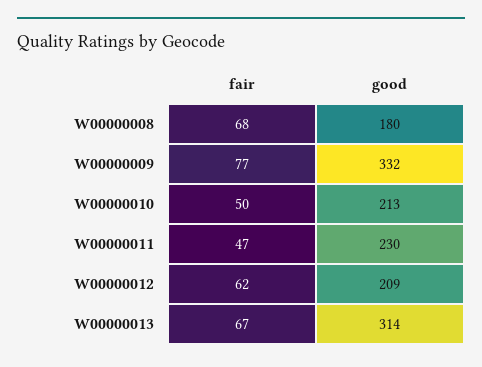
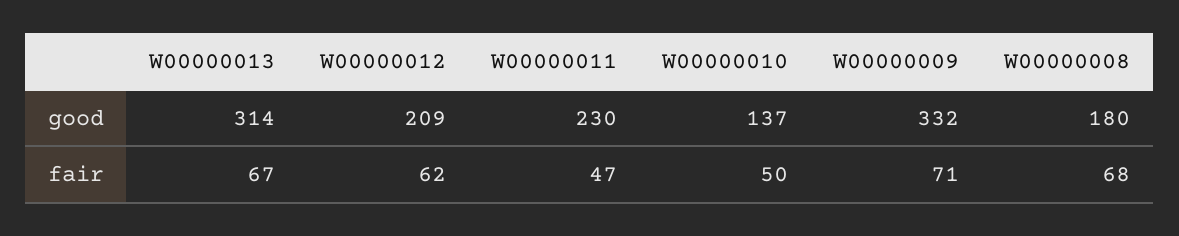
  {
    "fair": {
      "W00000008": 68,
-     "W00000009": 77,
+     "W00000009": 71,
      "W00000010": 50,
      "W00000011": 47,
      "W00000012": 62,
      "W00000013": 67
    },
    "good": {
      "W00000008": 180,
      "W00000009": 332,
-     "W00000010": 213,
+     "W00000010": 137,
      "W00000011": 230,
      "W00000012": 209,
      "W00000013": 314
    }
  }

